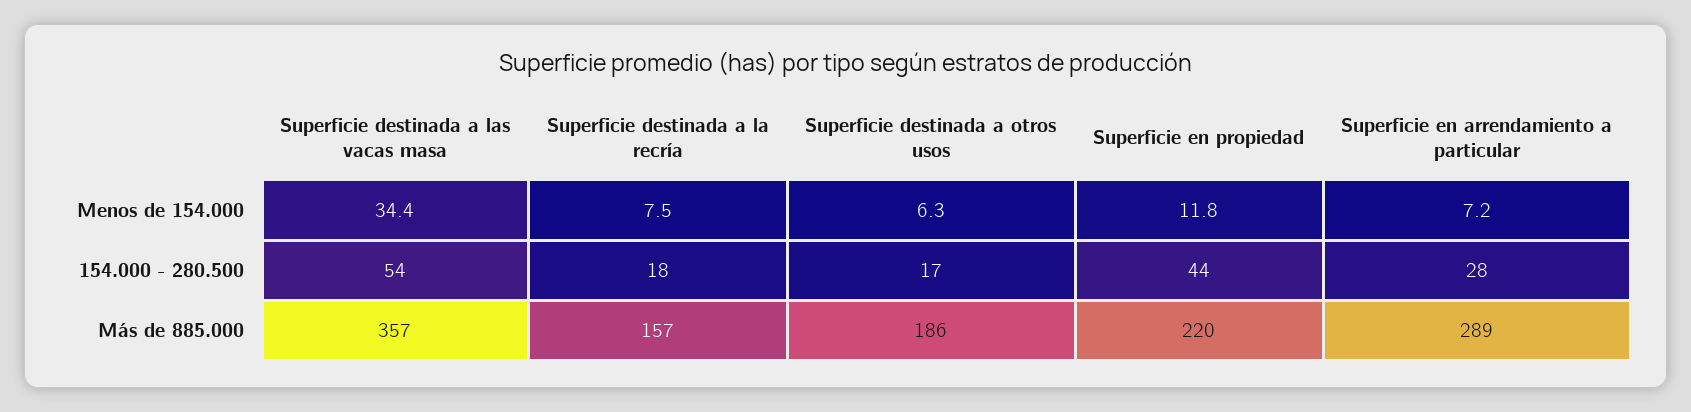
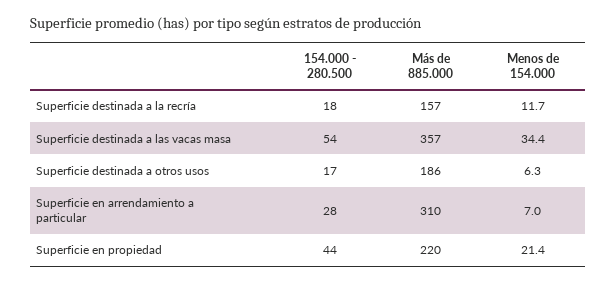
  {
    "Superficie destinada a las vacas masa": {
      "Menos de 154.000": 34.4,
      "154.000 - 280.500": 54,
      "Más de 885.000": 357
    },
    "Superficie destinada a la recría": {
-     "Menos de 154.000": 7.5,
+     "Menos de 154.000": 11.7,
      "154.000 - 280.500": 18,
      "Más de 885.000": 157
    },
    "Superficie destinada a otros usos": {
      "Menos de 154.000": 6.3,
      "154.000 - 280.500": 17,
      "Más de 885.000": 186
    },
    "Superficie en propiedad": {
-     "Menos de 154.000": 11.8,
+     "Menos de 154.000": 21.4,
      "154.000 - 280.500": 44,
      "Más de 885.000": 220
    },
    "Superficie en arrendamiento a particular": {
-     "Menos de 154.000": 7.2,
+     "Menos de 154.000": 7,
      "154.000 - 280.500": 28,
-     "Más de 885.000": 289
+     "Más de 885.000": 310
    }
  }

